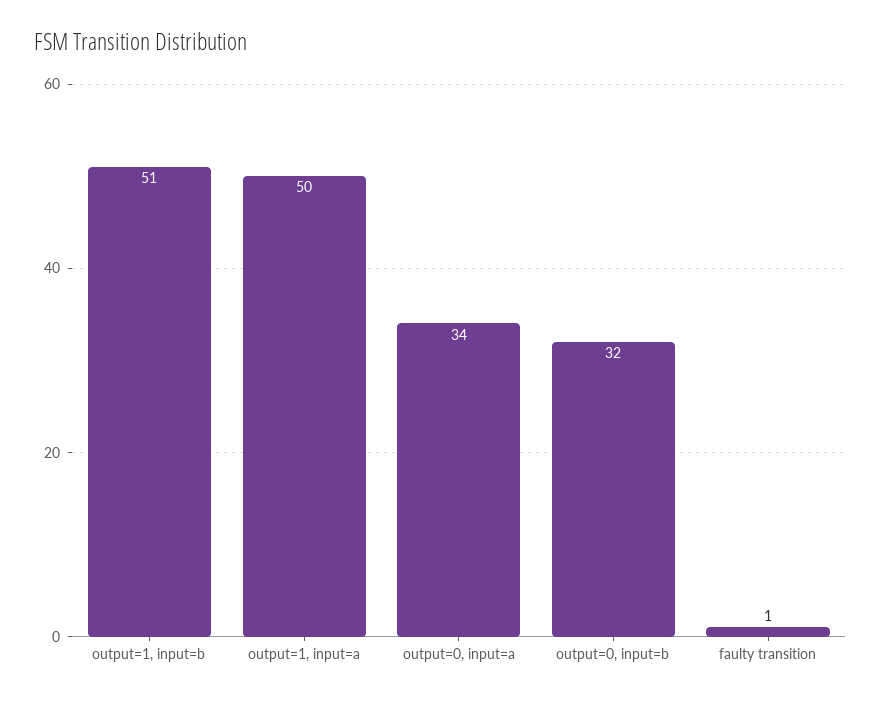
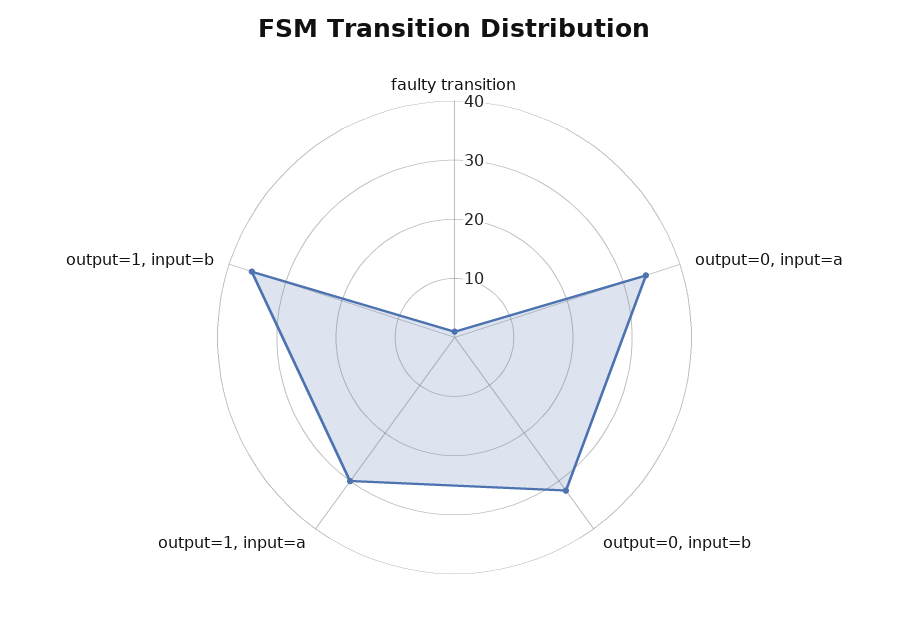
  {
-   "output=1, input=b": 51,
+   "output=1, input=b": 35,
-   "output=1, input=a": 50,
+   "output=1, input=a": 30,
    "output=0, input=a": 34,
    "output=0, input=b": 32,
    "faulty transition": 1
  }

